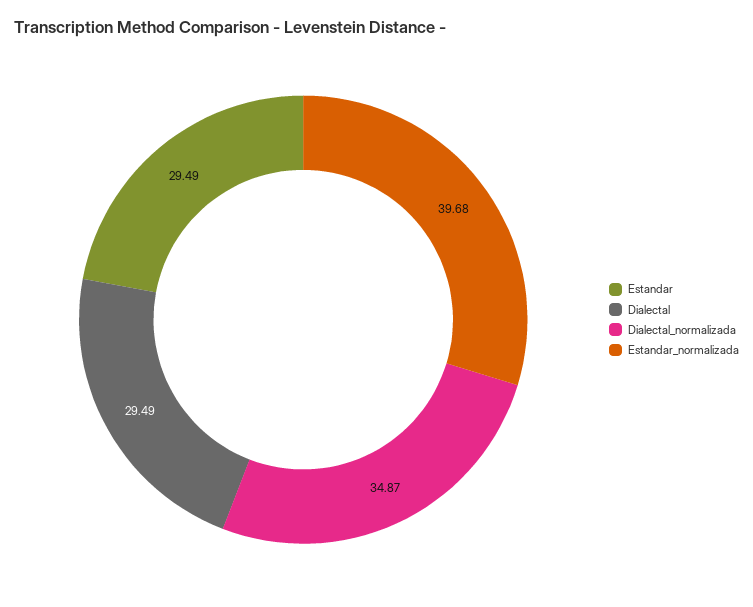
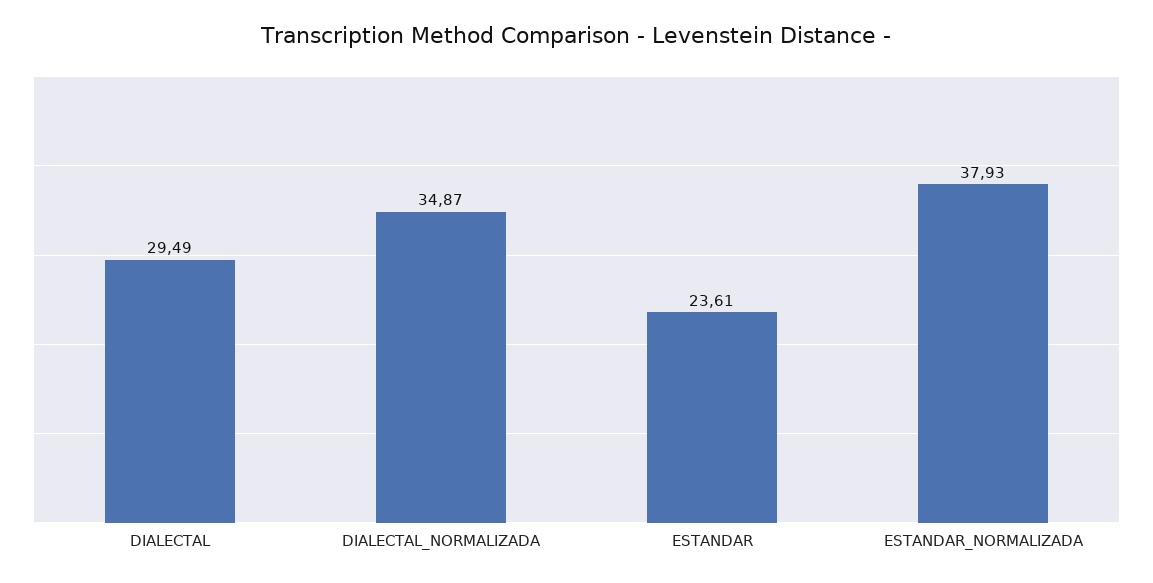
  {
-   "Estandar": 29.49,
+   "Estandar": 23.61,
    "Dialectal": 29.49,
    "Dialectal_normalizada": 34.87,
-   "Estandar_normalizada": 39.68
+   "Estandar_normalizada": 37.93
  }

